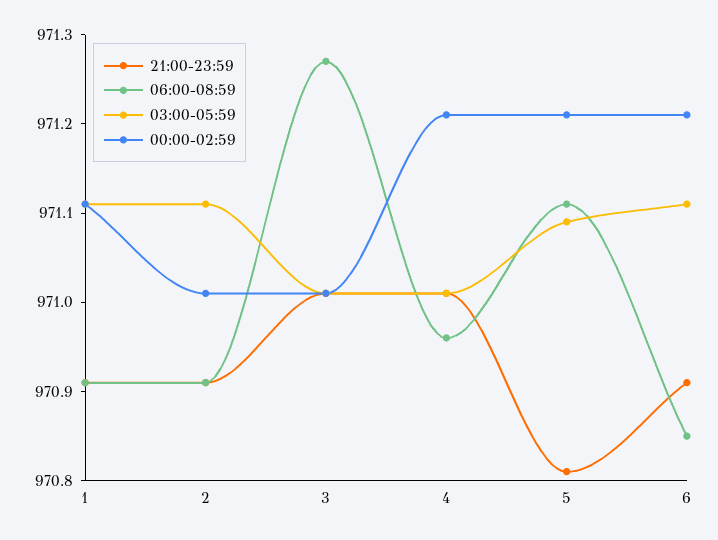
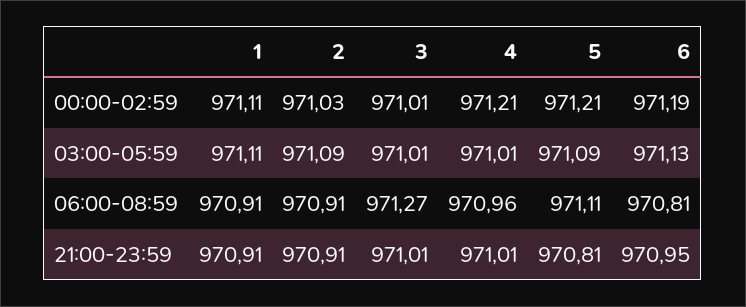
  {
    "21:00-23:59": {
      "1": 970.91,
      "2": 970.91,
      "3": 971.01,
      "4": 971.01,
      "5": 970.81,
-     "6": 970.91
+     "6": 970.95
    },
    "06:00-08:59": {
      "1": 970.91,
      "2": 970.91,
      "3": 971.27,
      "4": 970.96,
      "5": 971.11,
-     "6": 970.85
+     "6": 970.81
    },
    "03:00-05:59": {
      "1": 971.11,
-     "2": 971.11,
+     "2": 971.09,
      "3": 971.01,
      "4": 971.01,
      "5": 971.09,
-     "6": 971.11
+     "6": 971.13
    },
    "00:00-02:59": {
      "1": 971.11,
-     "2": 971.01,
+     "2": 971.03,
      "3": 971.01,
      "4": 971.21,
      "5": 971.21,
-     "6": 971.21
+     "6": 971.19
    }
  }

